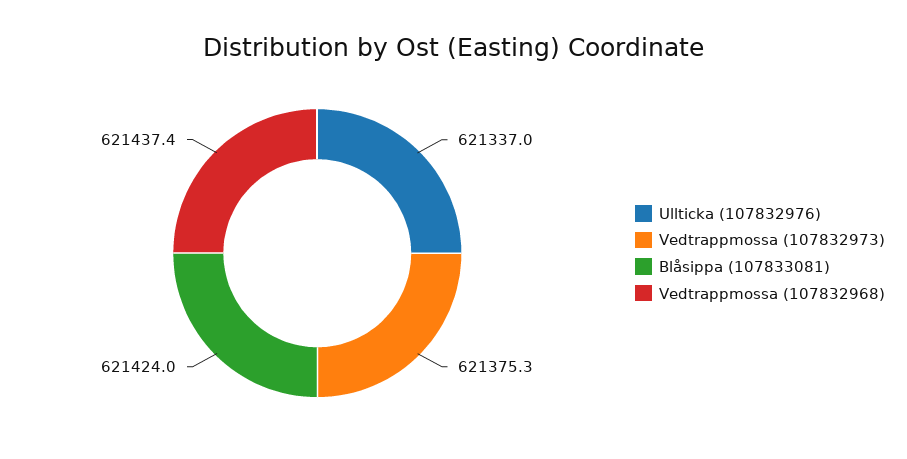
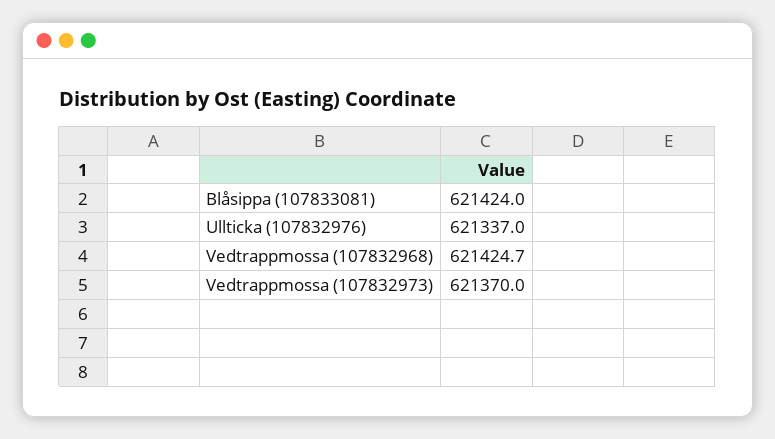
  {
    "Ullticka (107832976)": 621337,
-   "Vedtrappmossa (107832973)": 621375.3,
+   "Vedtrappmossa (107832973)": 621370,
    "Blåsippa (107833081)": 621424,
-   "Vedtrappmossa (107832968)": 621437.4
+   "Vedtrappmossa (107832968)": 621424.7
  }

